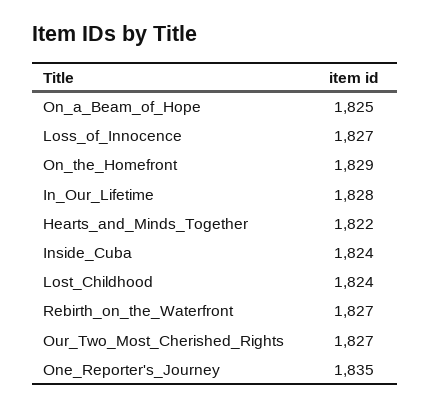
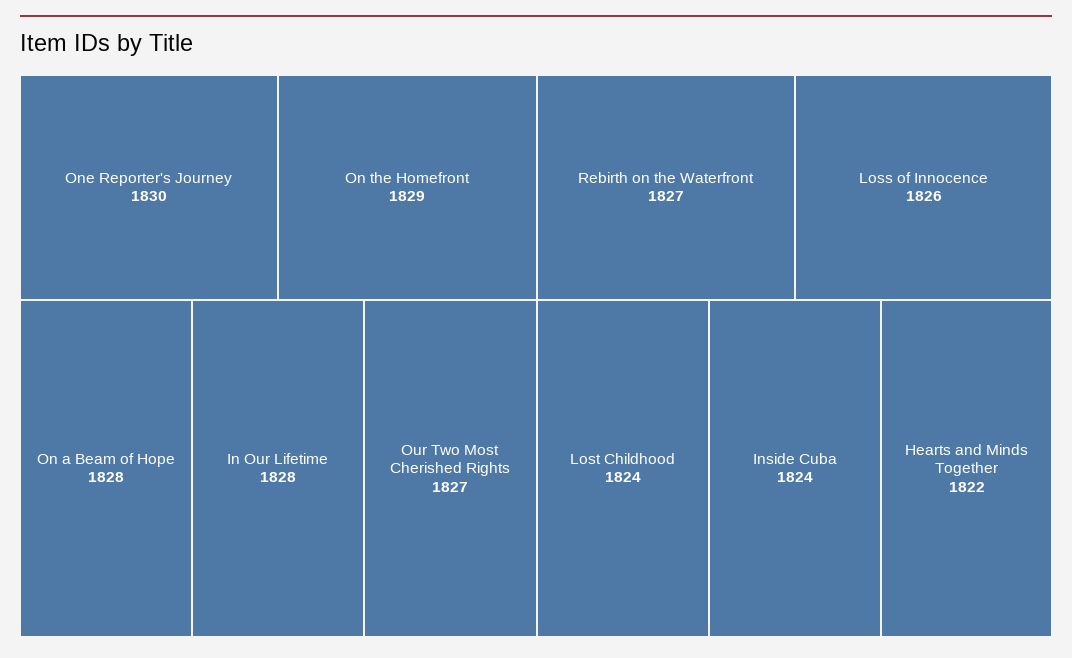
  {
-   "On_a_Beam_of_Hope": 1825,
+   "On_a_Beam_of_Hope": 1828,
-   "Loss_of_Innocence": 1827,
+   "Loss_of_Innocence": 1826,
    "On_the_Homefront": 1829,
    "In_Our_Lifetime": 1828,
    "Hearts_and_Minds_Together": 1822,
    "Inside_Cuba": 1824,
    "Lost_Childhood": 1824,
    "Rebirth_on_the_Waterfront": 1827,
    "Our_Two_Most_Cherished_Rights": 1827,
-   "One_Reporter's_Journey": 1835
+   "One_Reporter's_Journey": 1830
  }

